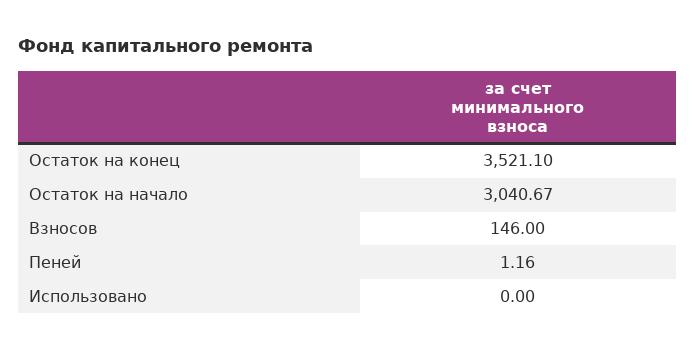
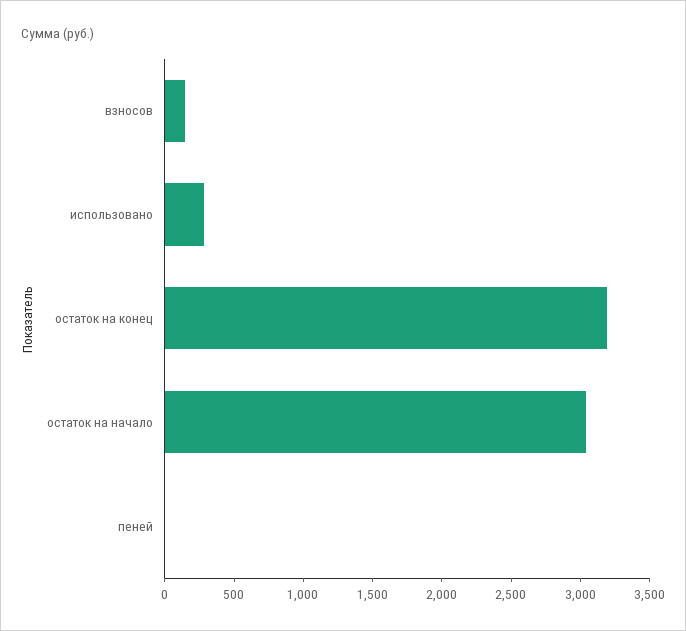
  {
-   "Остаток на конец": 3521.1,
+   "Остаток на конец": 3200,
    "Остаток на начало": 3040.67,
    "Взносов": 146,
    "Пеней": 1.16,
-   "Использовано": 0
+   "Использовано": 300
  }

